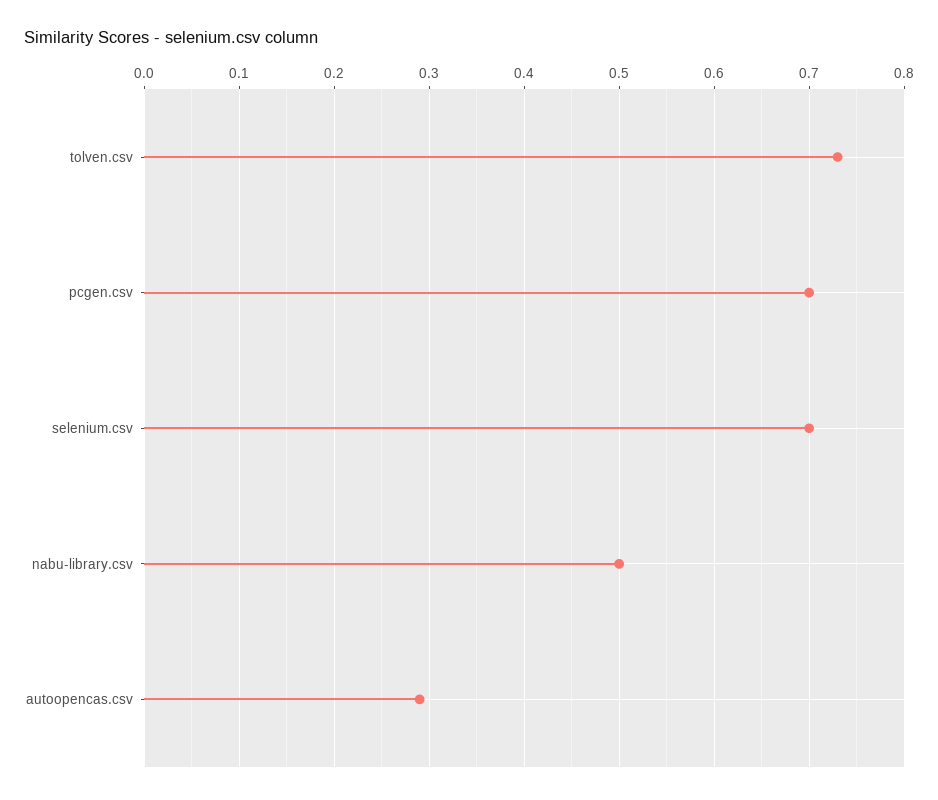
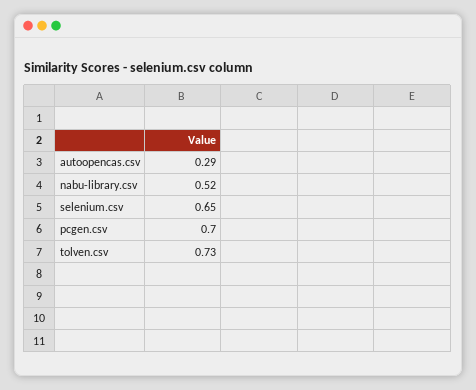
  {
    "tolven.csv": 0.73,
    "pcgen.csv": 0.7,
-   "selenium.csv": 0.7,
+   "selenium.csv": 0.65,
-   "nabu-library.csv": 0.5,
+   "nabu-library.csv": 0.52,
    "autoopencas.csv": 0.29
  }

